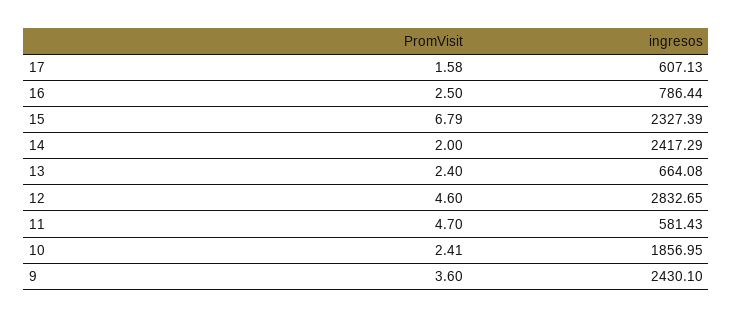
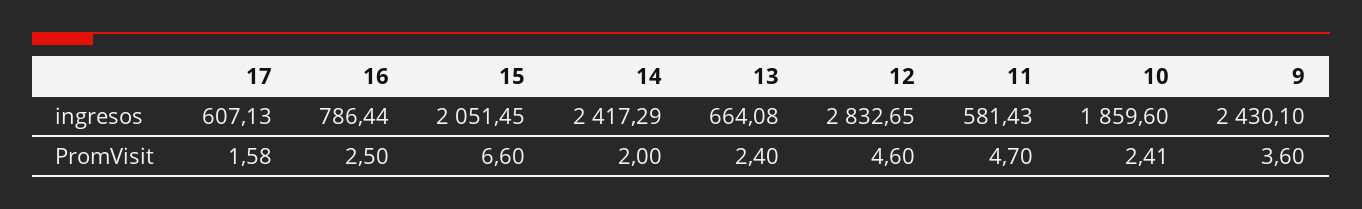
  {
    "PromVisit": {
      "17": 1.58,
      "16": 2.5,
-     "15": 6.79,
+     "15": 6.6,
      "14": 2,
      "13": 2.4,
      "12": 4.6,
      "11": 4.7,
      "10": 2.41,
      "9": 3.6
    },
    "ingresos": {
      "17": 607.13,
      "16": 786.44,
-     "15": 2327.39,
+     "15": 2051.45,
      "14": 2417.29,
      "13": 664.08,
      "12": 2832.65,
      "11": 581.43,
-     "10": 1856.95,
+     "10": 1859.6,
      "9": 2430.1
    }
  }

